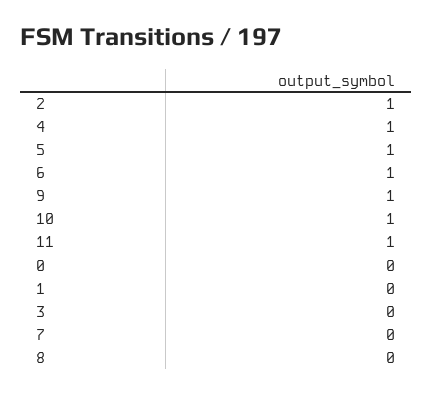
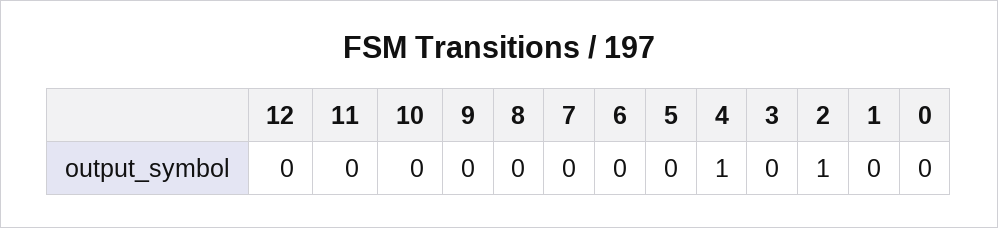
  {
    "2": 1,
    "4": 1,
-   "5": 1,
+   "5": 0,
-   "6": 1,
+   "6": 0,
-   "9": 1,
+   "9": 0,
-   "10": 1,
+   "10": 0,
-   "11": 1,
+   "11": 0,
    "0": 0,
    "1": 0,
    "3": 0,
    "7": 0,
-   "8": 0
+   "8": 0,
+   "12": 0
  }

